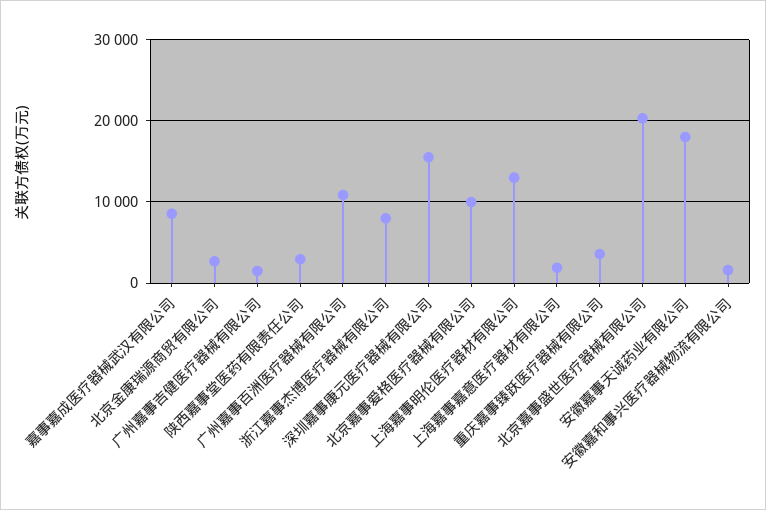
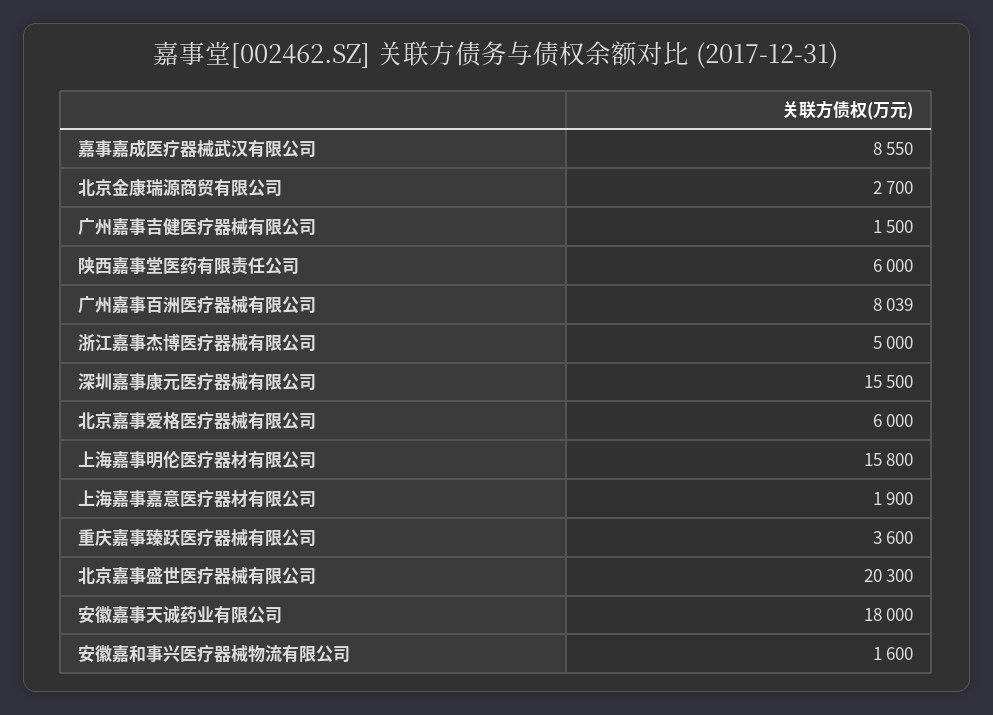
  {
    "嘉事嘉成医疗器械武汉有限公司": 8550,
    "北京金康瑞源商贸有限公司": 2700,
    "广州嘉事吉健医疗器械有限公司": 1500,
-   "陕西嘉事堂医药有限责任公司": 3000,
+   "陕西嘉事堂医药有限责任公司": 6000,
-   "广州嘉事百洲医疗器械有限公司": 11000,
+   "广州嘉事百洲医疗器械有限公司": 8039,
-   "浙江嘉事杰博医疗器械有限公司": 8000,
+   "浙江嘉事杰博医疗器械有限公司": 5000,
    "深圳嘉事康元医疗器械有限公司": 15500,
-   "北京嘉事爱格医疗器械有限公司": 10000,
+   "北京嘉事爱格医疗器械有限公司": 6000,
-   "上海嘉事明伦医疗器材有限公司": 13000,
+   "上海嘉事明伦医疗器材有限公司": 15800,
    "上海嘉事嘉意医疗器材有限公司": 1900,
    "重庆嘉事臻跃医疗器械有限公司": 3600,
    "北京嘉事盛世医疗器械有限公司": 20300,
    "安徽嘉事天诚药业有限公司": 18000,
    "安徽嘉和事兴医疗器械物流有限公司": 1600
  }

